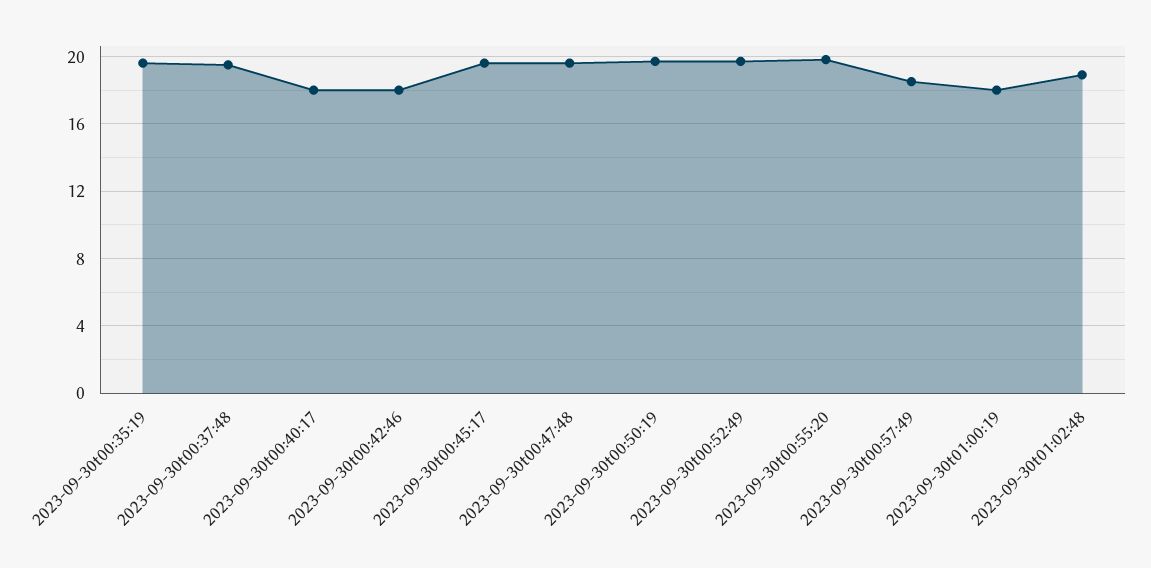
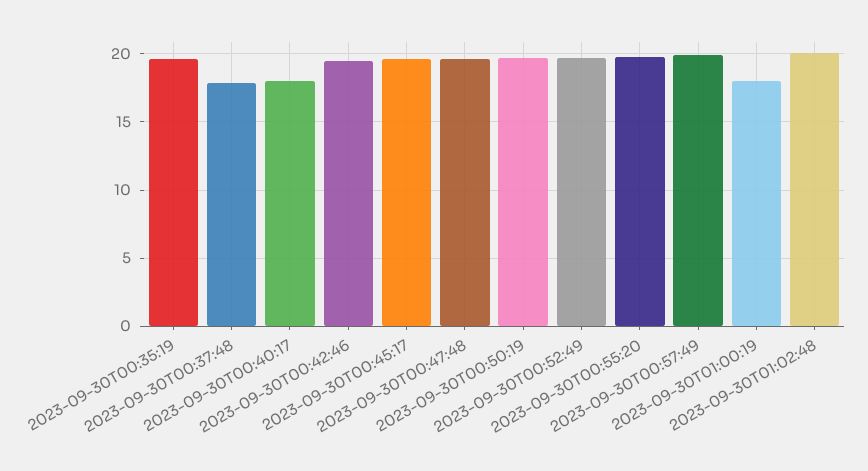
  {
    "2023-09-30t00:35:19": 19.5,
-   "2023-09-30t00:37:48": 19.5,
+   "2023-09-30t00:37:48": 18,
    "2023-09-30t00:40:17": 18,
-   "2023-09-30t00:42:46": 18,
+   "2023-09-30t00:42:46": 19.5,
    "2023-09-30t00:45:17": 19.5,
    "2023-09-30t00:47:48": 19.5,
    "2023-09-30t00:50:19": 19.5,
    "2023-09-30t00:52:49": 19.5,
    "2023-09-30t00:55:20": 20,
-   "2023-09-30t00:57:49": 18.5,
+   "2023-09-30t00:57:49": 20,
    "2023-09-30t01:00:19": 18,
-   "2023-09-30t01:02:48": 19
+   "2023-09-30t01:02:48": 20
  }

